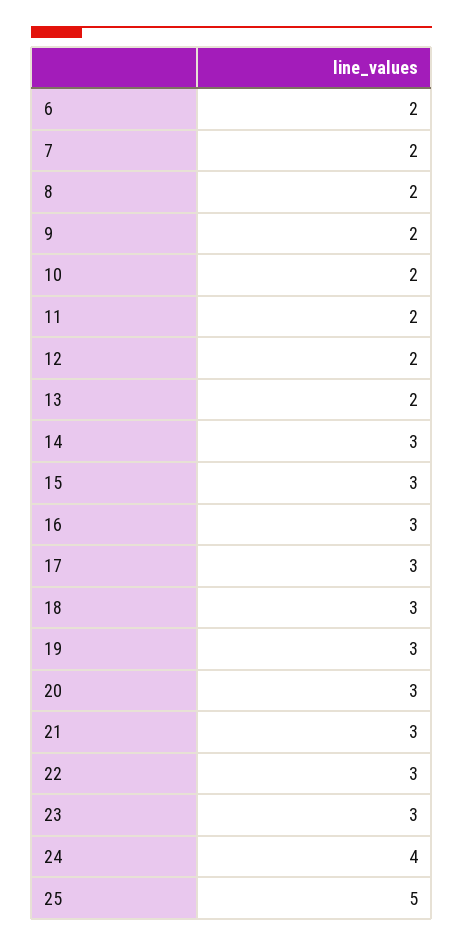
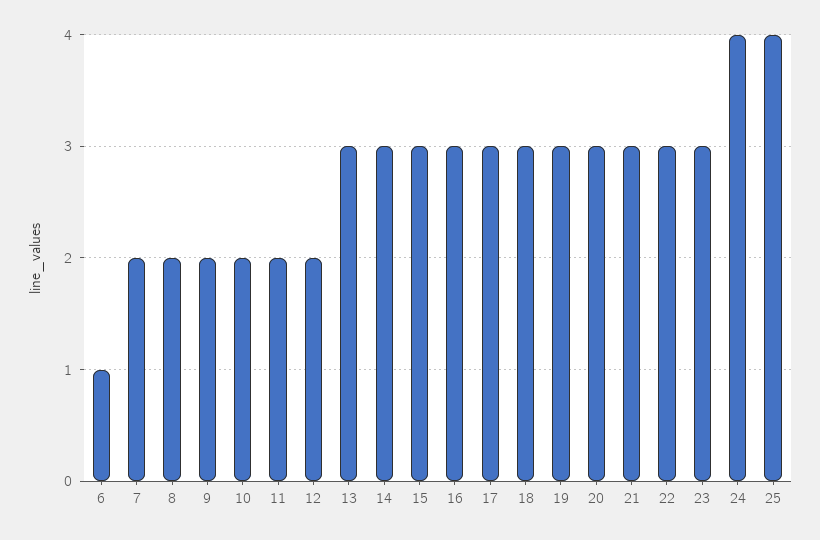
  {
-   "6": 2,
+   "6": 1,
    "7": 2,
    "8": 2,
    "9": 2,
    "10": 2,
    "11": 2,
    "12": 2,
-   "13": 2,
+   "13": 3,
    "14": 3,
    "15": 3,
    "16": 3,
    "17": 3,
    "18": 3,
    "19": 3,
    "20": 3,
    "21": 3,
    "22": 3,
    "23": 3,
    "24": 4,
-   "25": 5
+   "25": 4
  }

